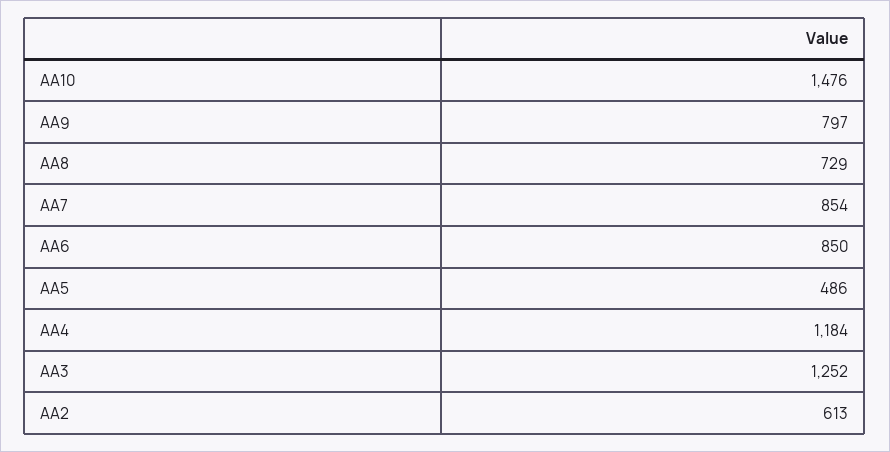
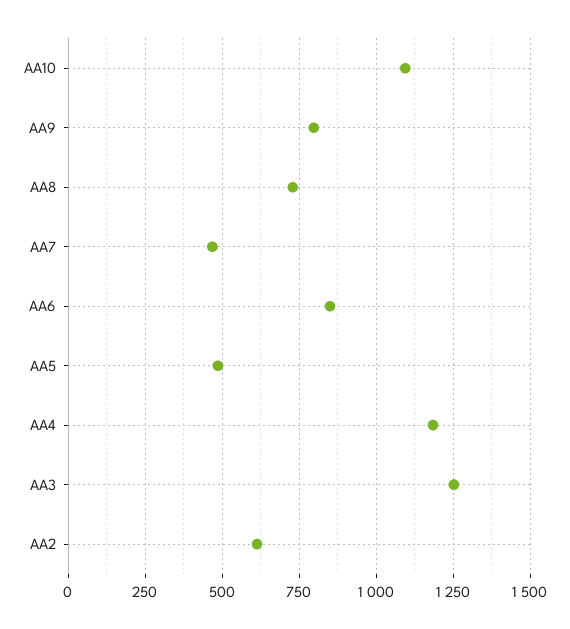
  {
-   "AA10": 1476,
+   "AA10": 1100,
    "AA9": 797,
    "AA8": 729,
-   "AA7": 854,
+   "AA7": 475,
    "AA6": 850,
    "AA5": 486,
    "AA4": 1184,
    "AA3": 1252,
    "AA2": 613
  }

